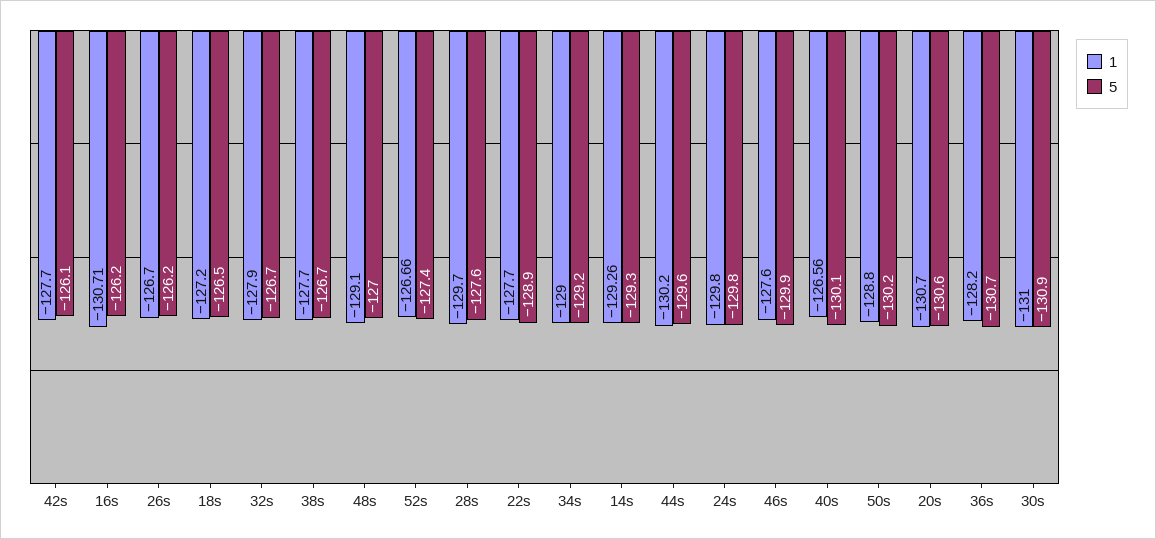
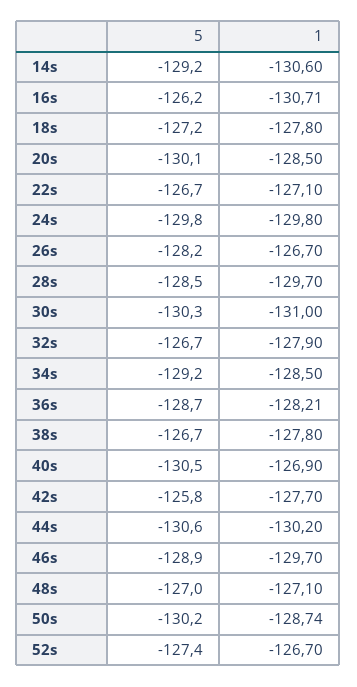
  {
    "1": {
      "42s": -127.7,
      "16s": -130.71,
      "26s": -126.7,
-     "18s": -127.2,
+     "18s": -127.8,
      "32s": -127.9,
-     "38s": -127.7,
+     "38s": -127.8,
-     "48s": -129.1,
+     "48s": -127.1,
-     "52s": -126.66,
+     "52s": -126.7,
      "28s": -129.7,
-     "22s": -127.7,
+     "22s": -127.1,
-     "34s": -129,
+     "34s": -128.5,
-     "14s": -129.26,
+     "14s": -130.6,
      "44s": -130.2,
      "24s": -129.8,
-     "46s": -127.6,
+     "46s": -129.7,
-     "40s": -126.56,
+     "40s": -126.9,
-     "50s": -128.8,
+     "50s": -128.74,
-     "20s": -130.7,
+     "20s": -128.5,
-     "36s": -128.2,
+     "36s": -128.21,
      "30s": -131
    },
    "5": {
-     "42s": -126.1,
+     "42s": -125.8,
      "16s": -126.2,
-     "26s": -126.2,
+     "26s": -128.2,
-     "18s": -126.5,
+     "18s": -127.2,
      "32s": -126.7,
      "38s": -126.7,
      "48s": -127,
      "52s": -127.4,
-     "28s": -127.6,
+     "28s": -128.5,
-     "22s": -128.9,
+     "22s": -126.7,
      "34s": -129.2,
-     "14s": -129.3,
+     "14s": -129.2,
-     "44s": -129.6,
+     "44s": -130.6,
      "24s": -129.8,
-     "46s": -129.9,
+     "46s": -128.9,
-     "40s": -130.1,
+     "40s": -130.5,
      "50s": -130.2,
-     "20s": -130.6,
+     "20s": -130.1,
-     "36s": -130.7,
+     "36s": -128.7,
-     "30s": -130.9
+     "30s": -130.3
    }
  }

